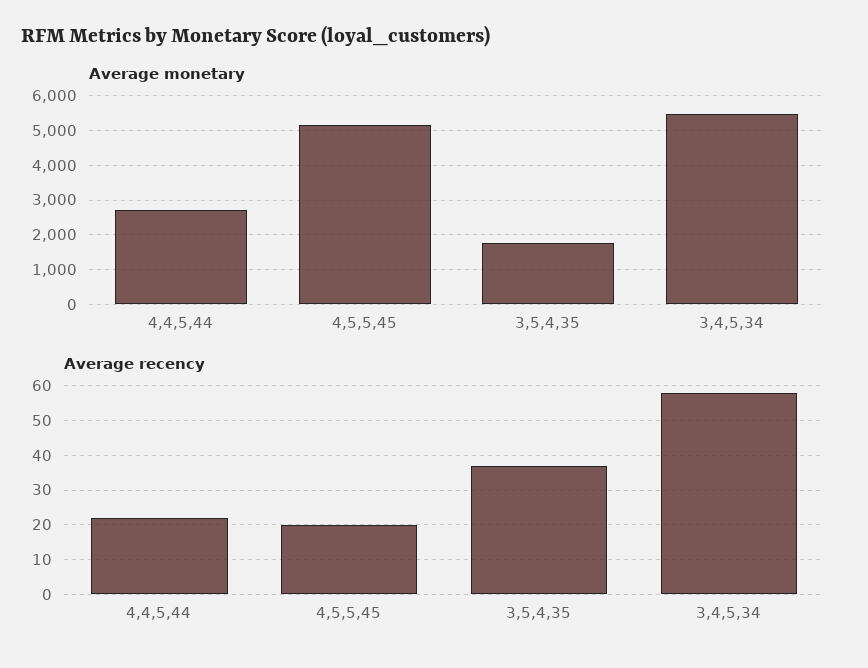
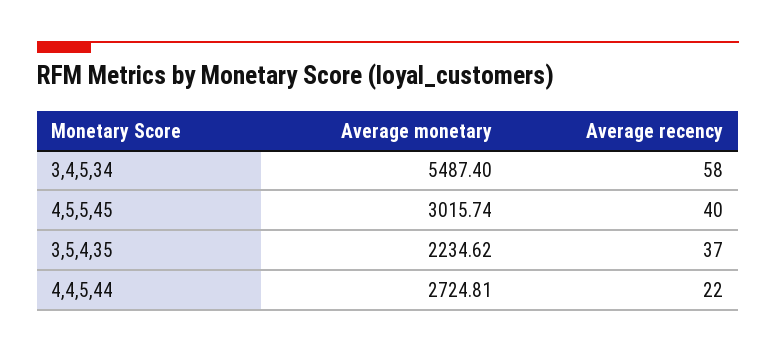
  {
    "Average monetary": {
      "4,4,5,44": 2724.81,
-     "4,5,5,45": 5200,
+     "4,5,5,45": 3015.74,
-     "3,5,4,35": 1800,
+     "3,5,4,35": 2234.62,
      "3,4,5,34": 5487.4
    },
    "Average recency": {
      "4,4,5,44": 22,
-     "4,5,5,45": 20,
+     "4,5,5,45": 40,
      "3,5,4,35": 37,
      "3,4,5,34": 58
    }
  }

